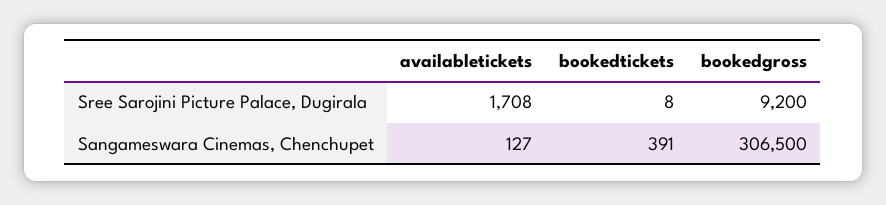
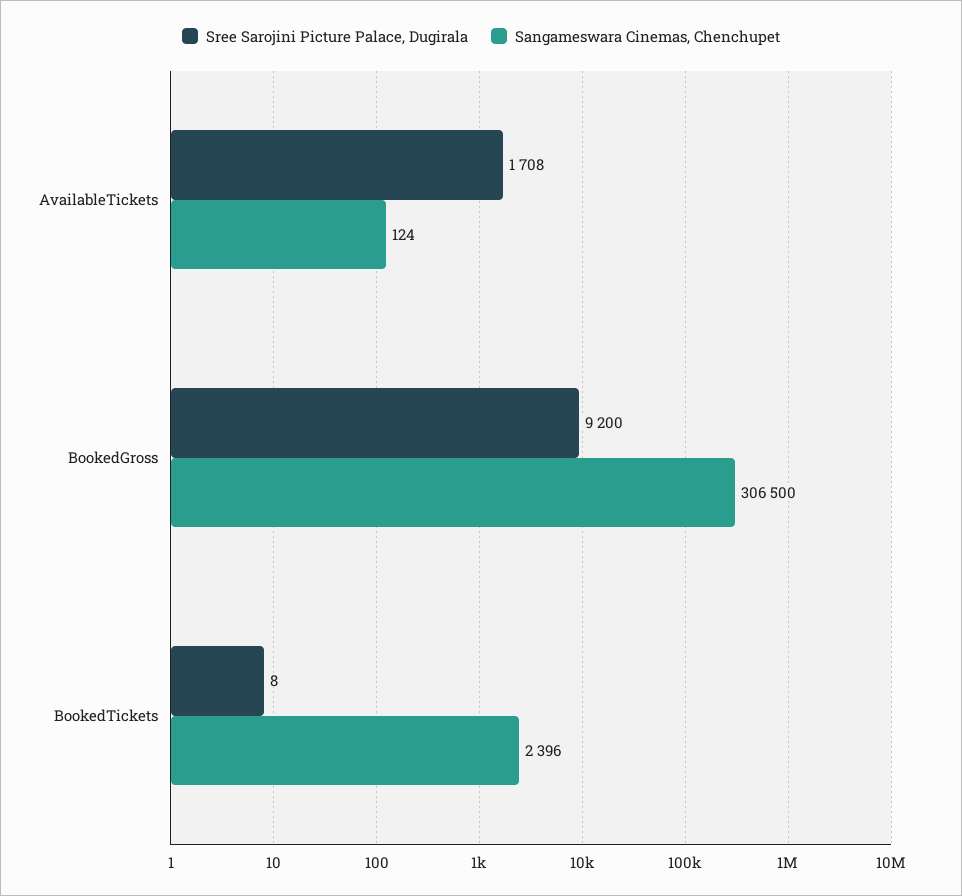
  {
    "Sree Sarojini Picture Palace, Dugirala": {
      "availabletickets": 1708,
      "bookedtickets": 8,
      "bookedgross": 9200
    },
    "Sangameswara Cinemas, Chenchupet": {
-     "availabletickets": 127,
+     "availabletickets": 124,
-     "bookedtickets": 391,
+     "bookedtickets": 2396,
      "bookedgross": 306500
    }
  }

